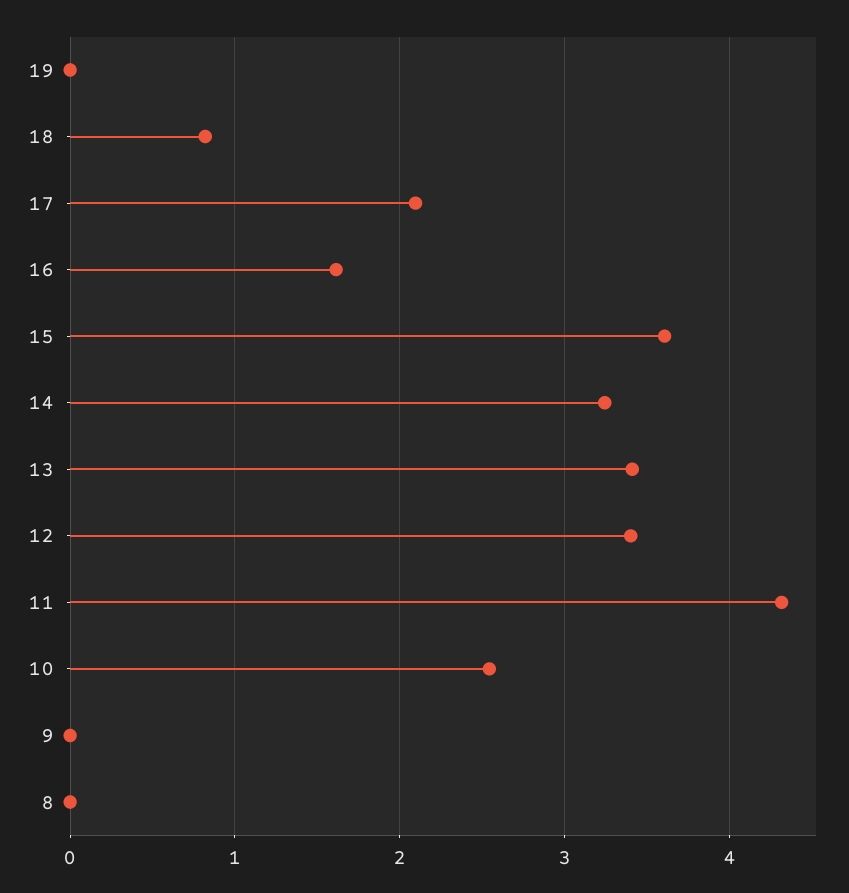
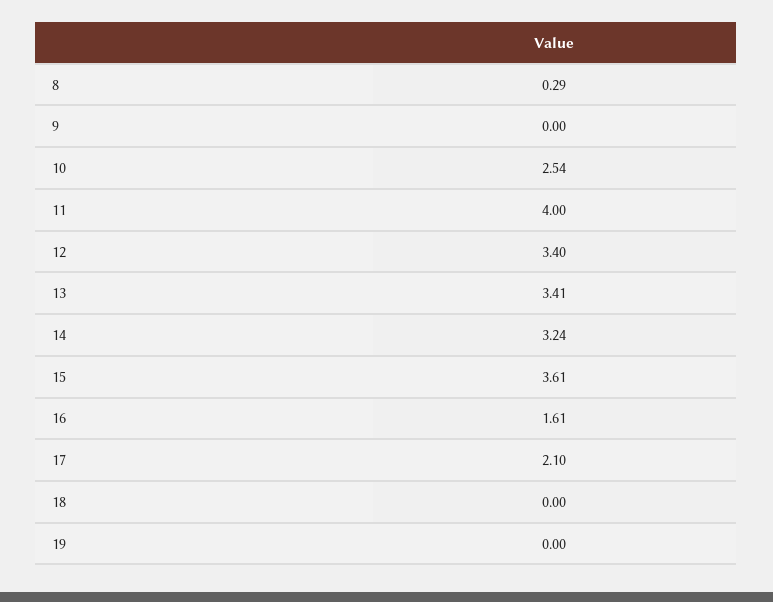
  {
    "19": 0,
-   "18": 0.8,
+   "18": 0,
    "17": 2.1,
    "16": 1.61,
    "15": 3.61,
    "14": 3.24,
    "13": 3.41,
    "12": 3.4,
-   "11": 4.3,
+   "11": 4,
    "10": 2.54,
    "9": 0,
-   "8": 0
+   "8": 0.29
  }

